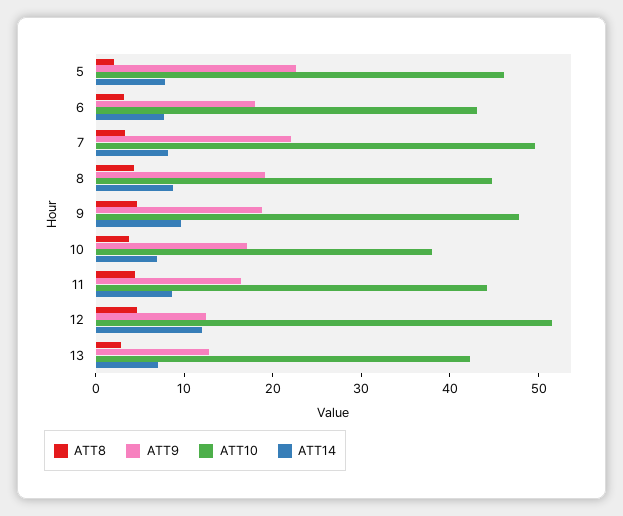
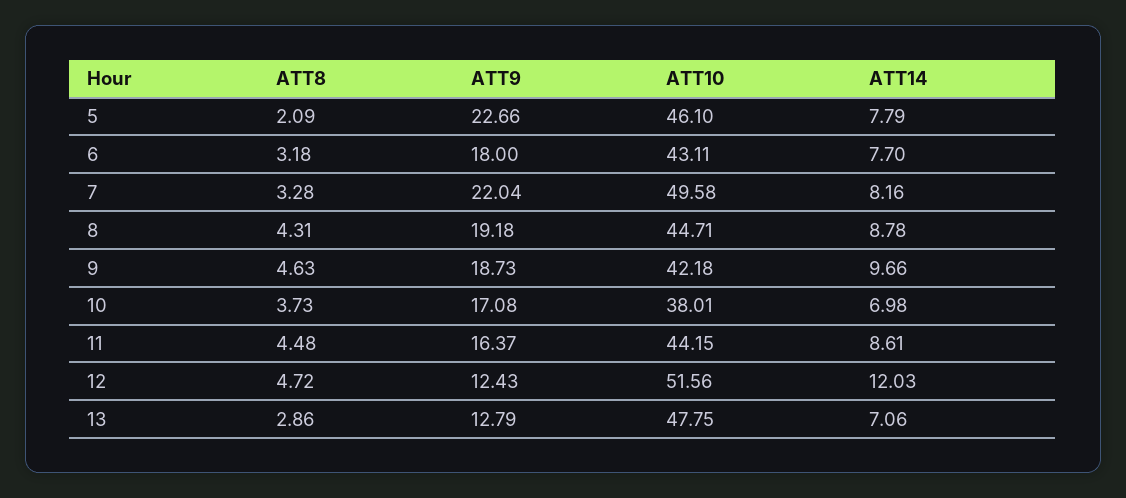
  {
    "ATT8": {
      "5": 2.09,
      "6": 3.18,
      "7": 3.28,
      "8": 4.31,
      "9": 4.63,
      "10": 3.73,
      "11": 4.48,
      "12": 4.72,
      "13": 2.86
    },
    "ATT9": {
      "5": 22.66,
      "6": 18,
      "7": 22.04,
      "8": 19.18,
      "9": 18.73,
      "10": 17.08,
      "11": 16.37,
      "12": 12.43,
      "13": 12.79
    },
    "ATT10": {
      "5": 46.1,
      "6": 43.11,
      "7": 49.58,
      "8": 44.71,
-     "9": 48,
+     "9": 42.18,
      "10": 38.01,
      "11": 44.15,
      "12": 51.56,
-     "13": 42
+     "13": 47.75
    },
    "ATT14": {
      "5": 7.79,
      "6": 7.7,
      "7": 8.16,
      "8": 8.78,
      "9": 9.66,
      "10": 6.98,
      "11": 8.61,
      "12": 12.03,
      "13": 7.06
    }
  }

